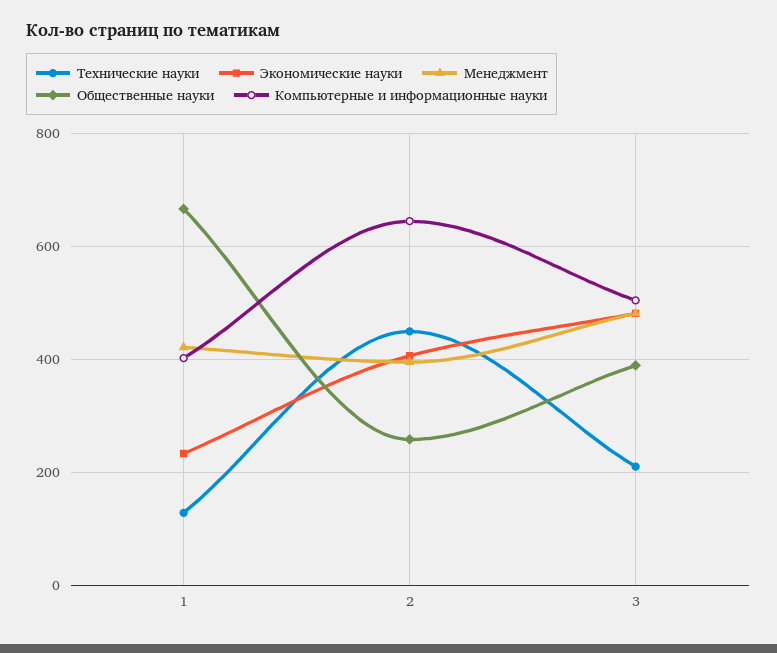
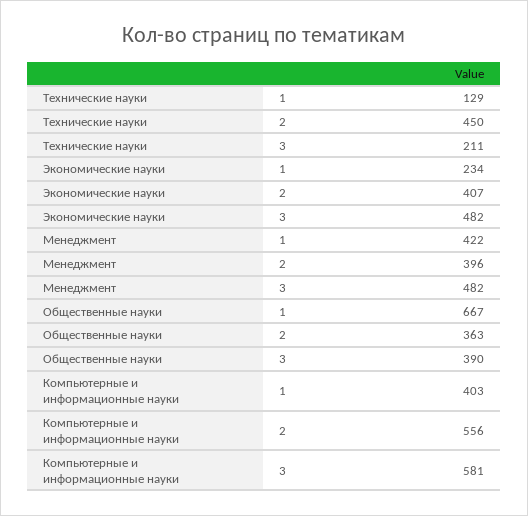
  {
    "Технические науки": {
      "1": 129,
      "2": 450,
      "3": 211
    },
    "Экономические науки": {
      "1": 234,
      "2": 407,
      "3": 482
    },
    "Менеджмент": {
      "1": 422,
      "2": 396,
      "3": 482
    },
    "Общественные науки": {
      "1": 667,
-     "2": 260,
+     "2": 363,
      "3": 390
    },
    "Компьютерные и информационные науки": {
      "1": 403,
-     "2": 640,
+     "2": 556,
-     "3": 500
+     "3": 581
    }
  }

